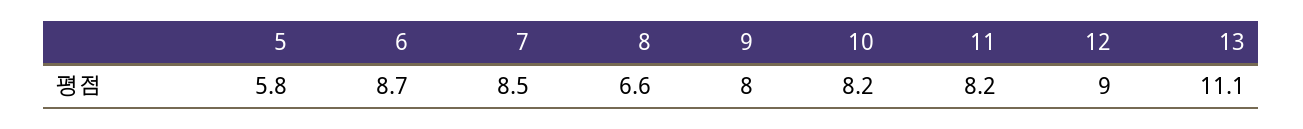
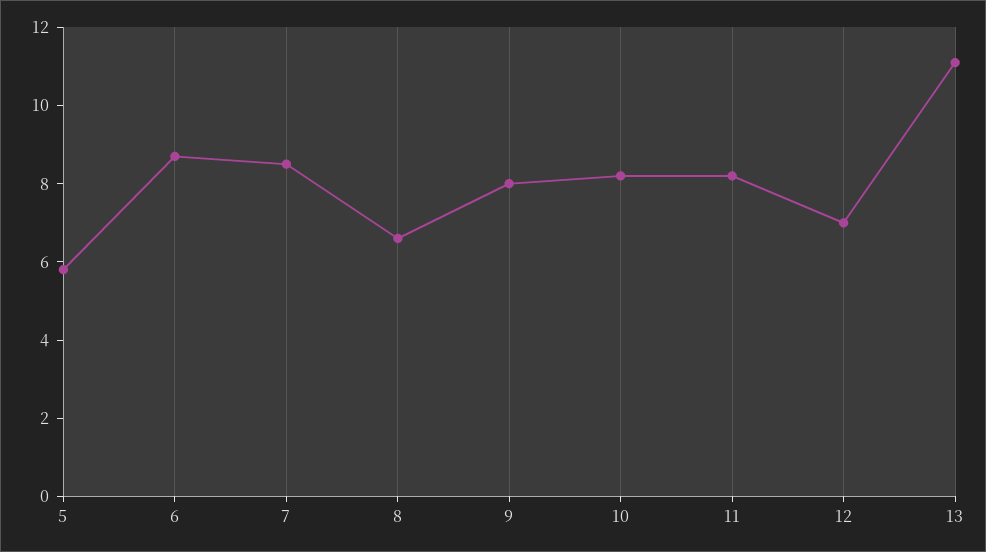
  {
    "5": 5.8,
    "6": 8.7,
    "7": 8.5,
    "8": 6.6,
    "9": 8,
    "10": 8.2,
    "11": 8.2,
-   "12": 9,
+   "12": 7,
    "13": 11.1
  }

